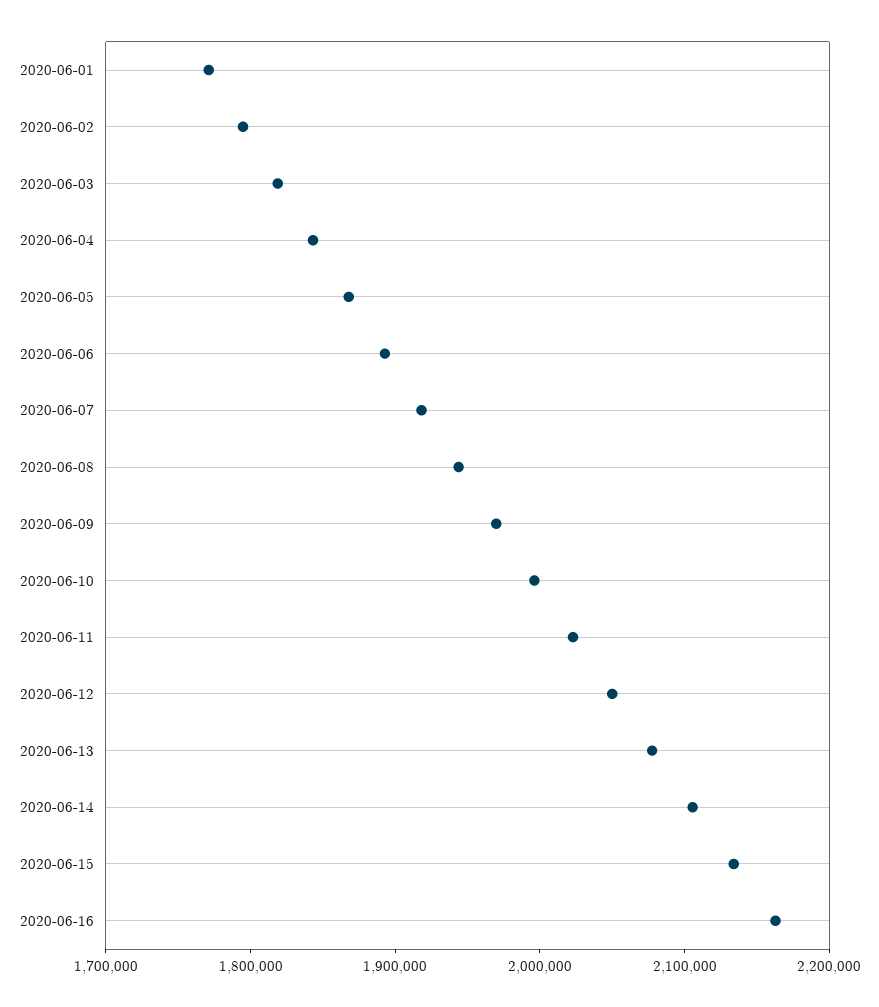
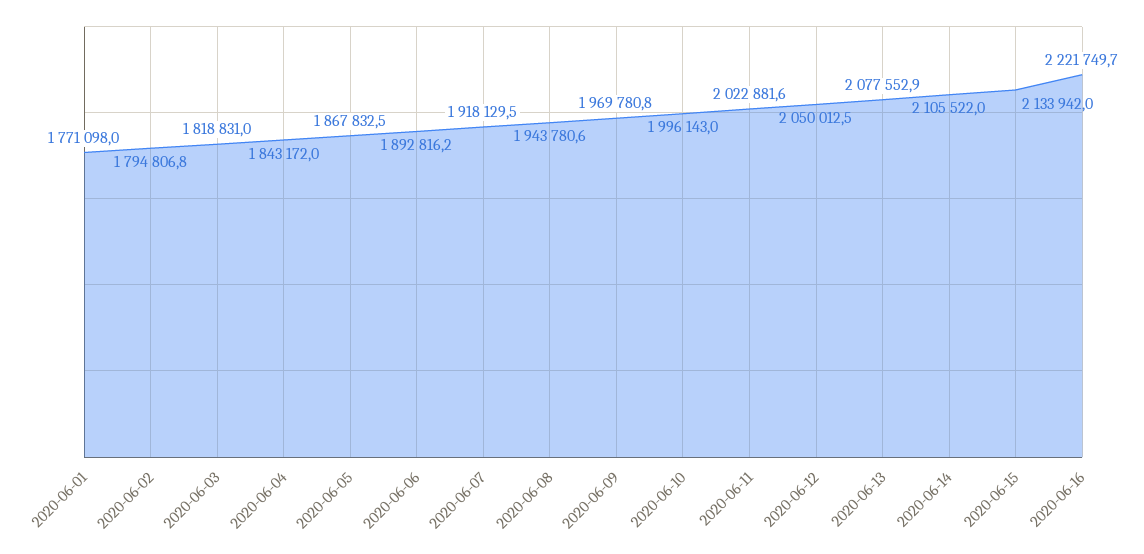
  {
    "2020-06-01": 1771098,
    "2020-06-02": 1794806.8,
    "2020-06-03": 1818831,
    "2020-06-04": 1843172,
    "2020-06-05": 1867832.5,
    "2020-06-06": 1892816.2,
    "2020-06-07": 1918129.5,
    "2020-06-08": 1943780.6,
    "2020-06-09": 1969780.8,
    "2020-06-10": 1996143,
    "2020-06-11": 2022881.6,
    "2020-06-12": 2050012.5,
    "2020-06-13": 2077552.9,
    "2020-06-14": 2105522,
    "2020-06-15": 2133942,
-   "2020-06-16": 2160000
+   "2020-06-16": 2221749.7
  }

